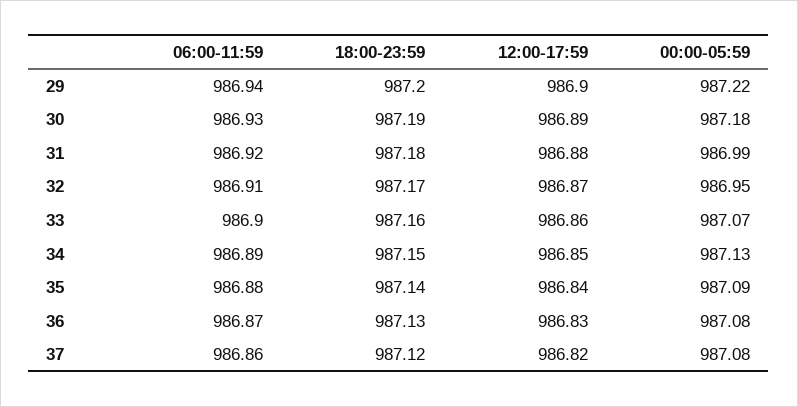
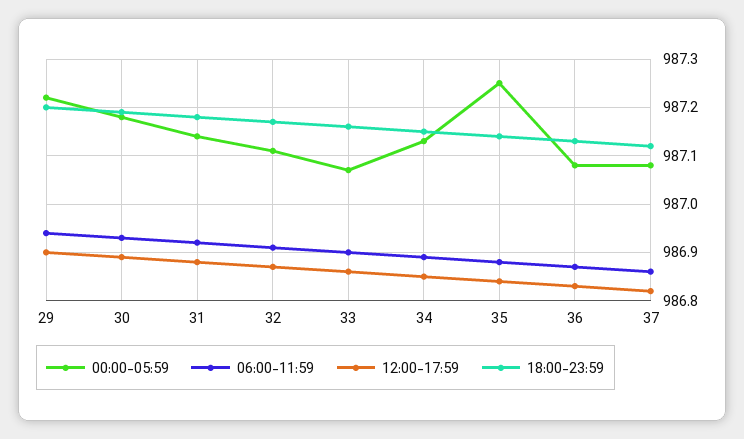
  {
    "06:00-11:59": {
      "29": 986.94,
      "30": 986.93,
      "31": 986.92,
      "32": 986.91,
      "33": 986.9,
      "34": 986.89,
      "35": 986.88,
      "36": 986.87,
      "37": 986.86
    },
    "18:00-23:59": {
      "29": 987.2,
      "30": 987.19,
      "31": 987.18,
      "32": 987.17,
      "33": 987.16,
      "34": 987.15,
      "35": 987.14,
      "36": 987.13,
      "37": 987.12
    },
    "12:00-17:59": {
      "29": 986.9,
      "30": 986.89,
      "31": 986.88,
      "32": 986.87,
      "33": 986.86,
      "34": 986.85,
      "35": 986.84,
      "36": 986.83,
      "37": 986.82
    },
    "00:00-05:59": {
      "29": 987.22,
      "30": 987.18,
-     "31": 986.99,
+     "31": 987.15,
-     "32": 986.95,
+     "32": 987.1,
      "33": 987.07,
      "34": 987.13,
-     "35": 987.09,
+     "35": 987.25,
      "36": 987.08,
      "37": 987.08
    }
  }

